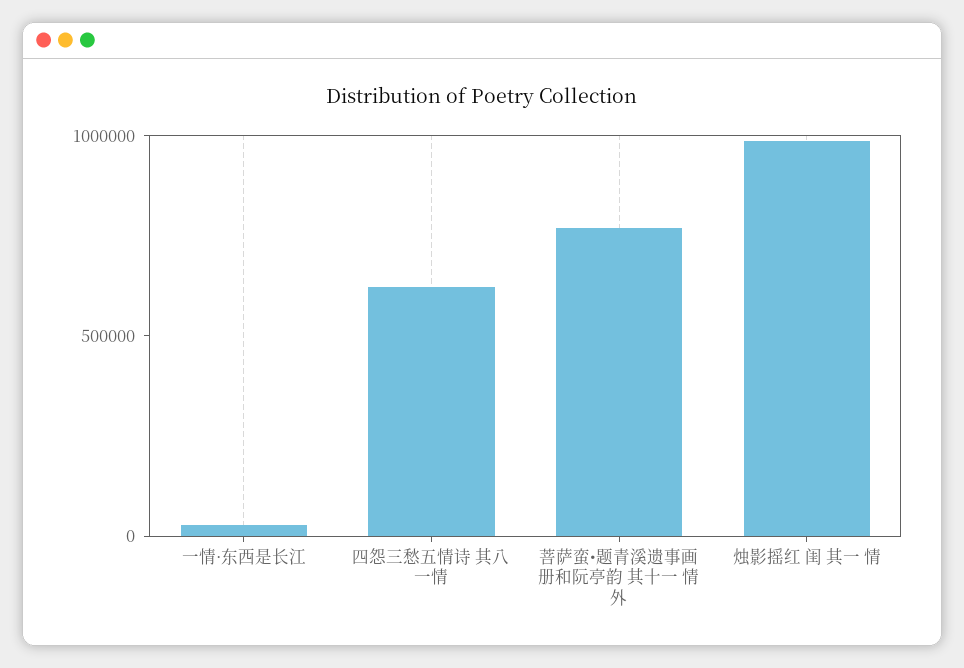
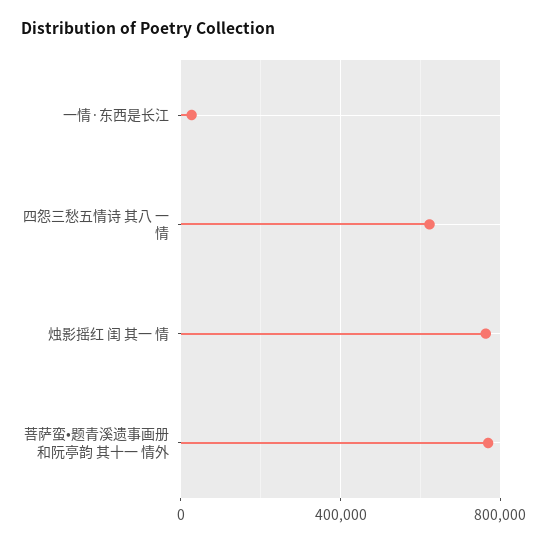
  {
    "一情·东西是长江": 50000,
    "四怨三愁五情诗 其八 一情": 600000,
    "菩萨蛮•题青溪遗事画册和阮亭韵 其十一 情外": 750000,
-   "烛影摇红 闺 其一 情": 1000000
+   "烛影摇红 闺 其一 情": 750000
  }

